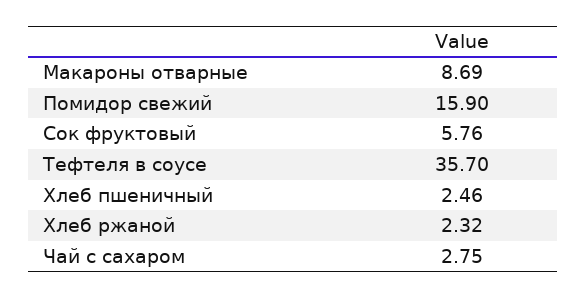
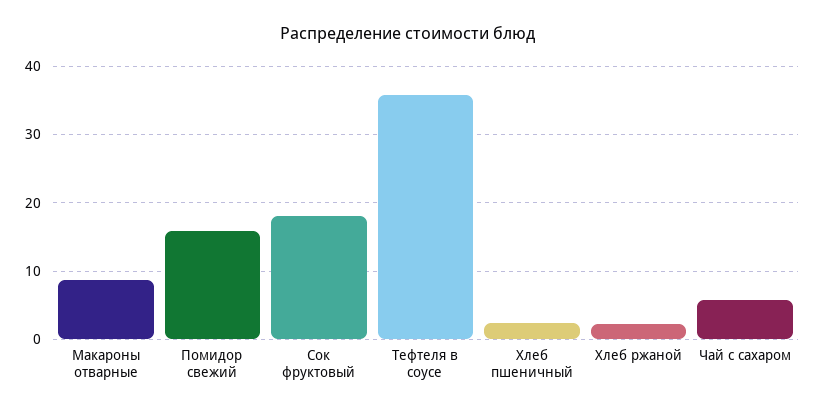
  {
    "Макароны отварные": 8.69,
    "Помидор свежий": 15.9,
-   "Сок фруктовый": 5.76,
+   "Сок фруктовый": 18,
    "Тефтеля в соусе": 35.7,
    "Хлеб пшеничный": 2.46,
    "Хлеб ржаной": 2.32,
-   "Чай с сахаром": 2.75
+   "Чай с сахаром": 6
  }

